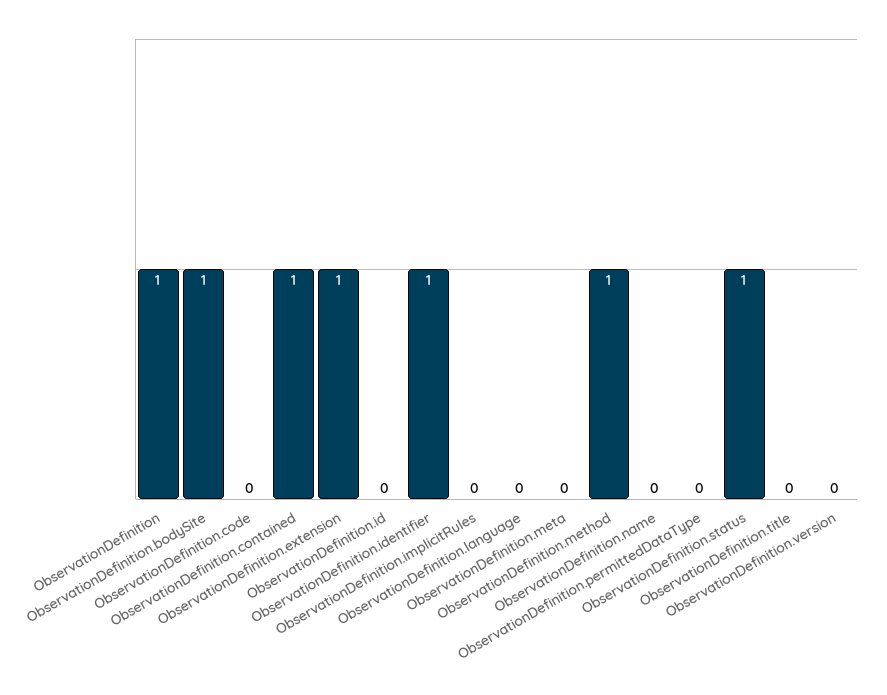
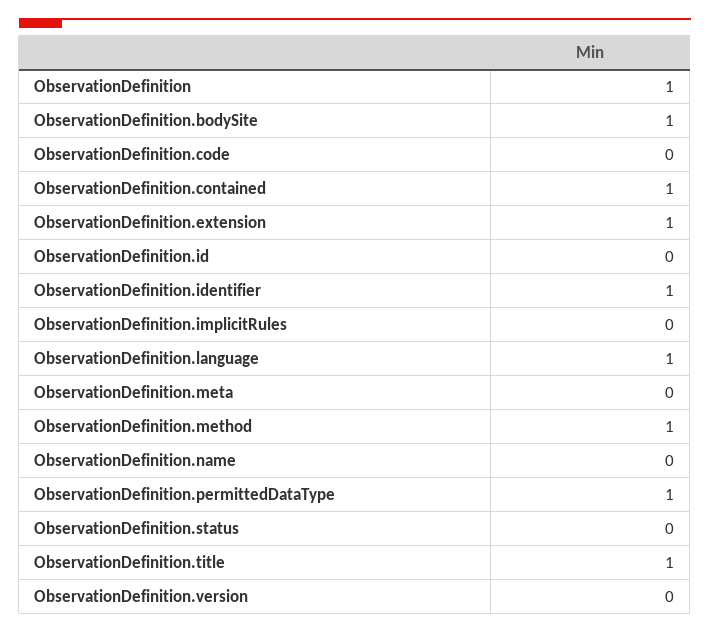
  {
    "ObservationDefinition": 1,
    "ObservationDefinition.bodySite": 1,
    "ObservationDefinition.code": 0,
    "ObservationDefinition.contained": 1,
    "ObservationDefinition.extension": 1,
    "ObservationDefinition.id": 0,
    "ObservationDefinition.identifier": 1,
    "ObservationDefinition.implicitRules": 0,
-   "ObservationDefinition.language": 0,
+   "ObservationDefinition.language": 1,
    "ObservationDefinition.meta": 0,
    "ObservationDefinition.method": 1,
    "ObservationDefinition.name": 0,
-   "ObservationDefinition.permittedDataType": 0,
+   "ObservationDefinition.permittedDataType": 1,
-   "ObservationDefinition.status": 1,
+   "ObservationDefinition.status": 0,
-   "ObservationDefinition.title": 0,
+   "ObservationDefinition.title": 1,
    "ObservationDefinition.version": 0
  }

